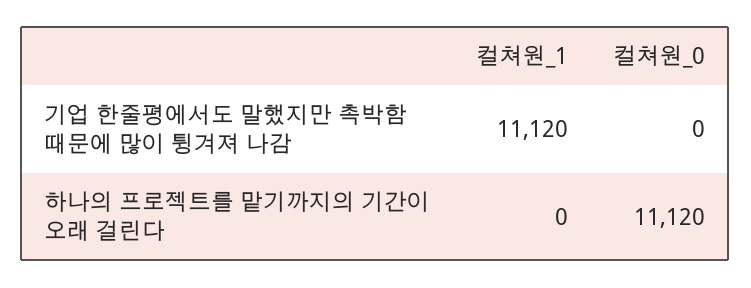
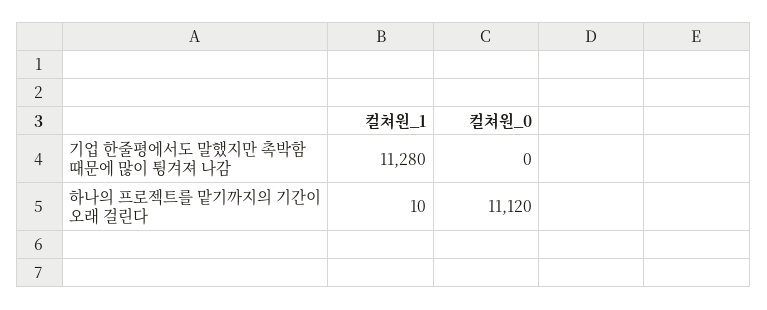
  {
    "컬쳐원_1": {
-     "기업 한줄평에서도 말했지만 촉박함 때문에 많이 튕겨져 나감": 11120,
+     "기업 한줄평에서도 말했지만 촉박함 때문에 많이 튕겨져 나감": 11280,
-     "하나의 프로젝트를 맡기까지의 기간이 오래 걸린다": 0
+     "하나의 프로젝트를 맡기까지의 기간이 오래 걸린다": 10
    },
    "컬쳐원_0": {
      "기업 한줄평에서도 말했지만 촉박함 때문에 많이 튕겨져 나감": 0,
      "하나의 프로젝트를 맡기까지의 기간이 오래 걸린다": 11120
    }
  }

